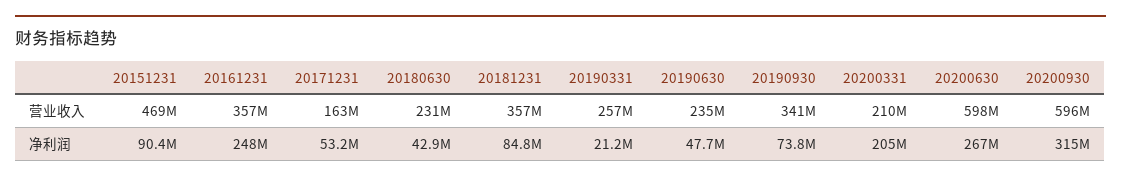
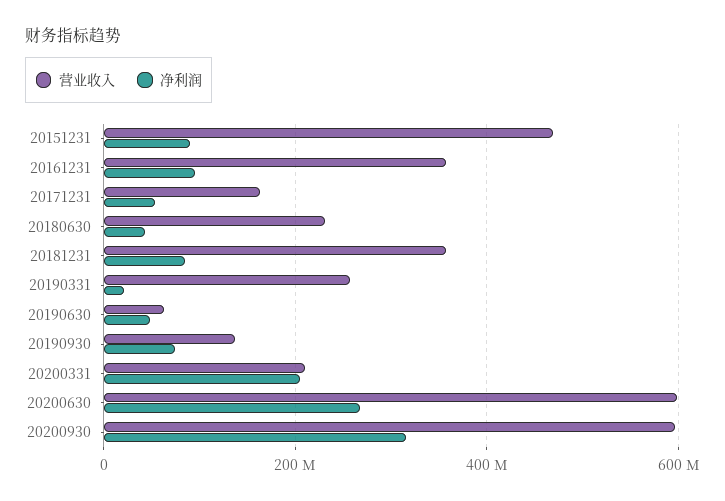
  {
    "营业收入": {
      "20151231": 469000000,
      "20161231": 357000000,
      "20171231": 163000000,
      "20180630": 231000000,
      "20181231": 357000000,
      "20190331": 257000000,
-     "20190630": 235000000,
+     "20190630": 60000000,
-     "20190930": 341000000,
+     "20190930": 140000000,
      "20200331": 210000000,
      "20200630": 598000000,
      "20200930": 596000000
    },
    "净利润": {
      "20151231": 90400000,
-     "20161231": 248000000,
+     "20161231": 100000000,
      "20171231": 53200000,
      "20180630": 42900000,
      "20181231": 84800000,
      "20190331": 21200000,
      "20190630": 47700000,
      "20190930": 73800000,
      "20200331": 205000000,
      "20200630": 267000000,
      "20200930": 315000000
    }
  }

